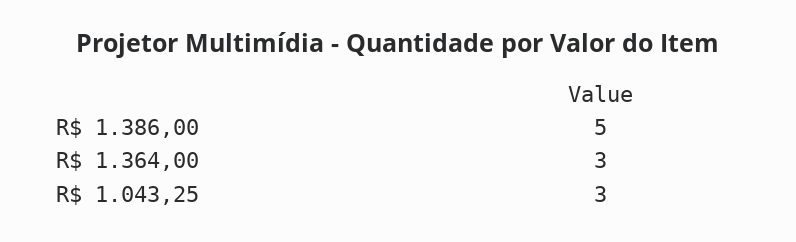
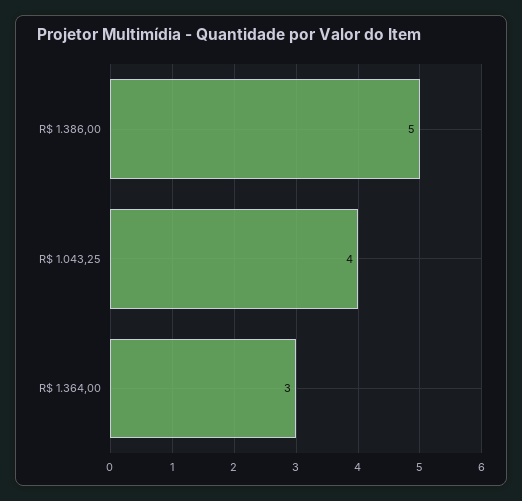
  {
    "R$ 1.386,00": 5,
    "R$ 1.364,00": 3,
-   "R$ 1.043,25": 3
+   "R$ 1.043,25": 4
  }

